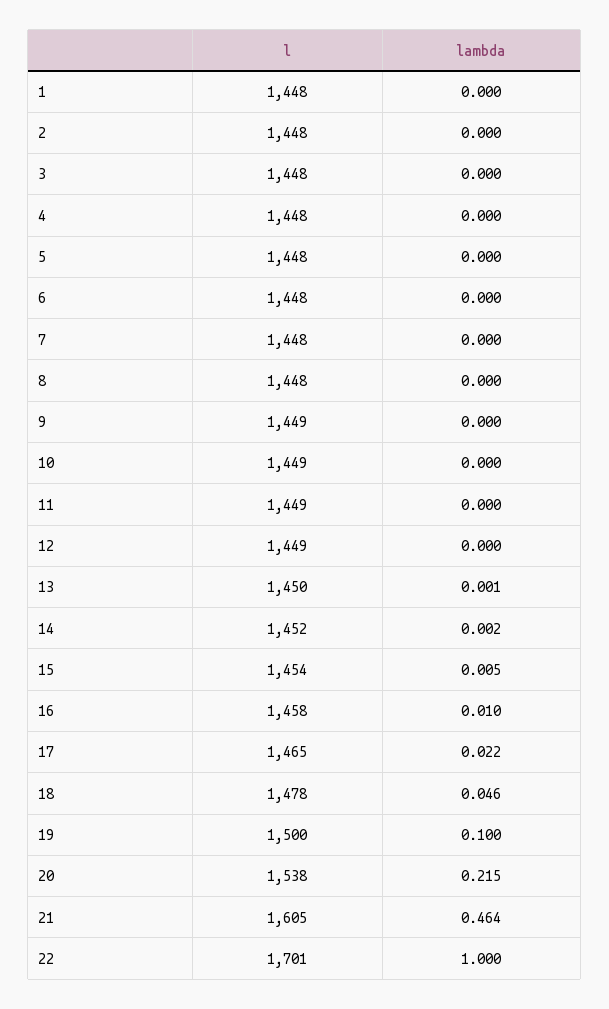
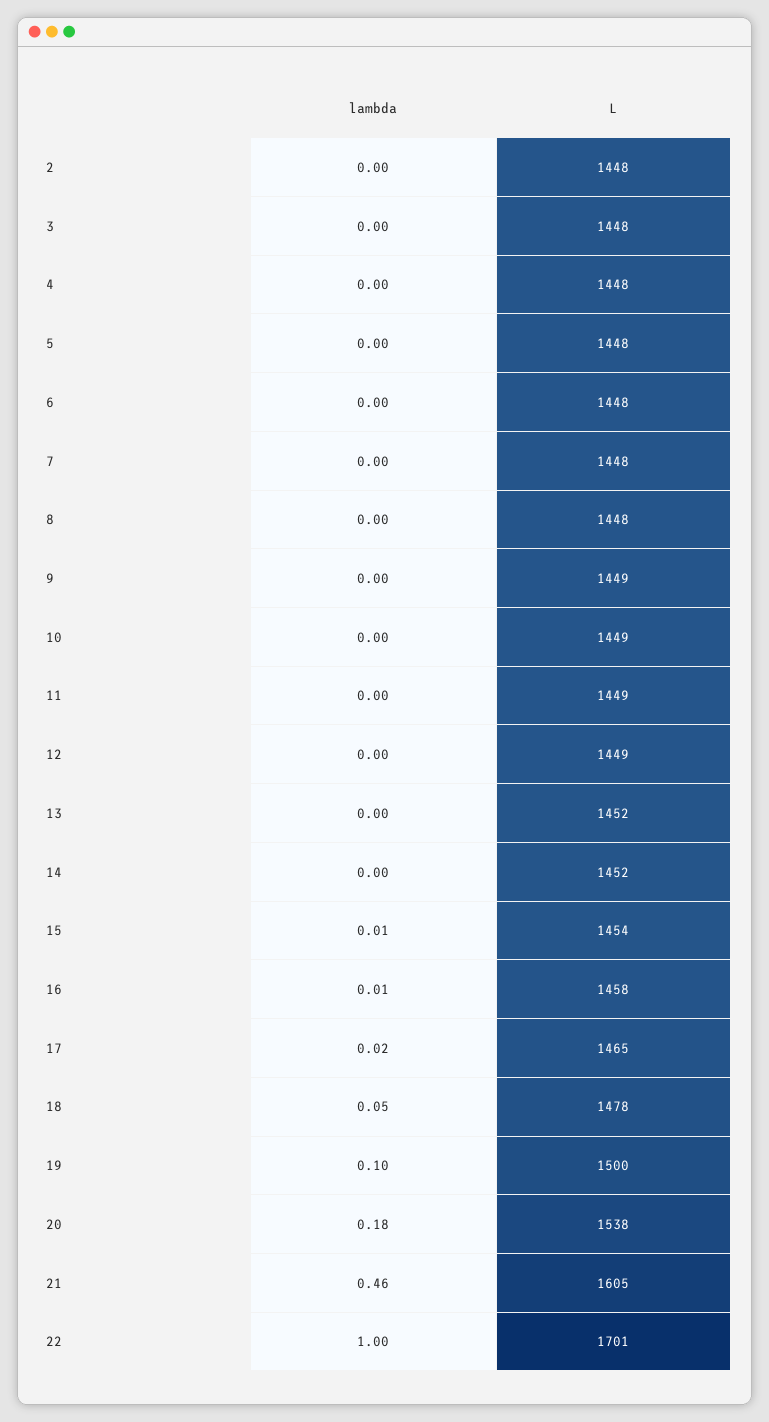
  {
    "l": {
-     "1": 1448,
      "2": 1448,
      "3": 1448,
      "4": 1448,
      "5": 1448,
      "6": 1448,
      "7": 1448,
      "8": 1448,
      "9": 1449,
      "10": 1449,
      "11": 1449,
      "12": 1449,
-     "13": 1450,
+     "13": 1452,
      "14": 1452,
      "15": 1454,
      "16": 1458,
      "17": 1465,
      "18": 1478,
      "19": 1500,
      "20": 1538,
      "21": 1605,
      "22": 1701
    },
    "lambda": {
-     "1": 0,
      "2": 0,
      "3": 0,
      "4": 0,
      "5": 0,
      "6": 0,
      "7": 0,
      "8": 0,
      "9": 0,
      "10": 0,
      "11": 0,
      "12": 0,
      "13": 0.001,
      "14": 0.002,
      "15": 0.005,
      "16": 0.01,
      "17": 0.022,
      "18": 0.046,
      "19": 0.1,
-     "20": 0.215,
+     "20": 0.18,
      "21": 0.464,
      "22": 1
    }
  }

